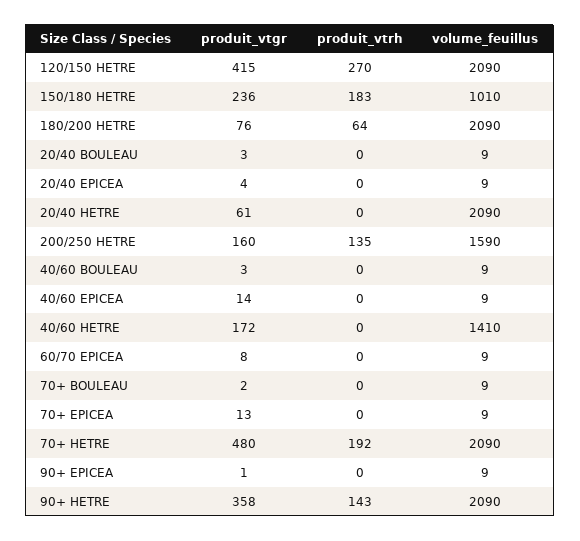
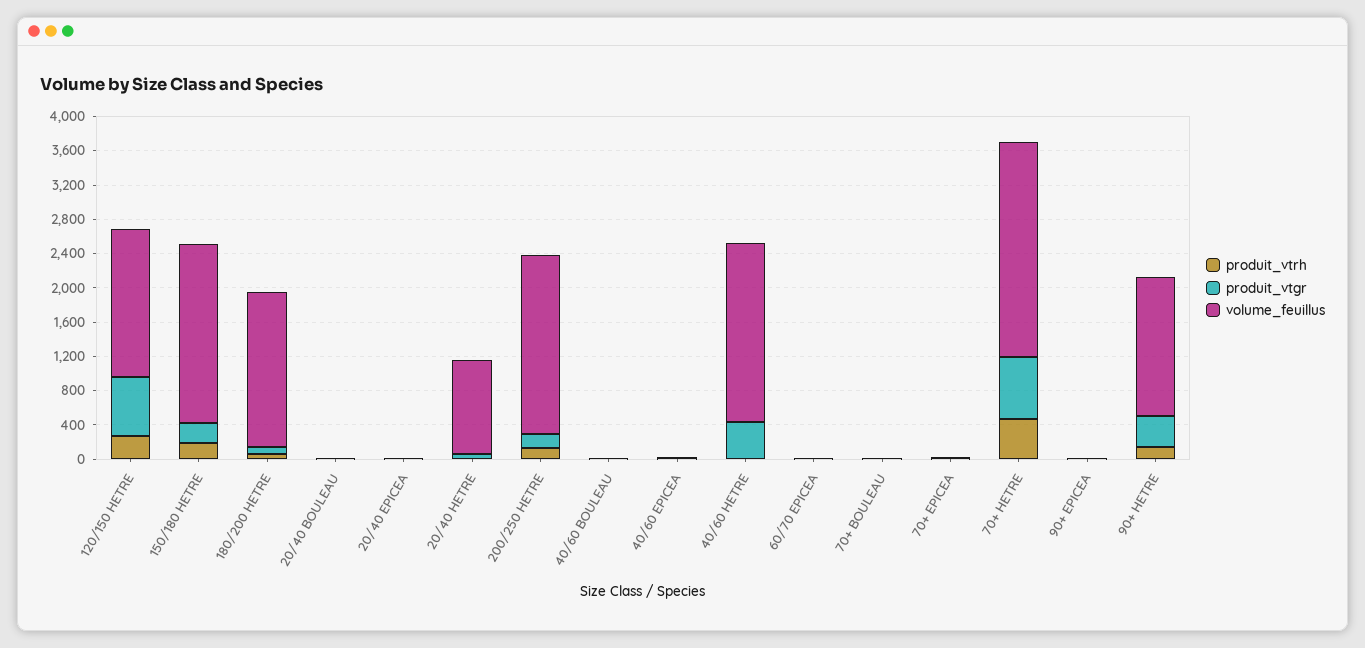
  {
    "produit_vtgr": {
-     "120/150 HETRE": 415,
+     "120/150 HETRE": 700,
      "150/180 HETRE": 236,
      "180/200 HETRE": 76,
      "20/40 BOULEAU": 3,
      "20/40 EPICEA": 4,
      "20/40 HETRE": 61,
      "200/250 HETRE": 160,
      "40/60 BOULEAU": 3,
      "40/60 EPICEA": 14,
-     "40/60 HETRE": 172,
+     "40/60 HETRE": 400,
      "60/70 EPICEA": 8,
      "70+ BOULEAU": 2,
      "70+ EPICEA": 13,
-     "70+ HETRE": 480,
+     "70+ HETRE": 700,
      "90+ EPICEA": 1,
      "90+ HETRE": 358
    },
    "produit_vtrh": {
      "120/150 HETRE": 270,
      "150/180 HETRE": 183,
      "180/200 HETRE": 64,
      "20/40 BOULEAU": 0,
      "20/40 EPICEA": 0,
      "20/40 HETRE": 0,
      "200/250 HETRE": 135,
      "40/60 BOULEAU": 0,
      "40/60 EPICEA": 0,
      "40/60 HETRE": 0,
      "60/70 EPICEA": 0,
      "70+ BOULEAU": 0,
      "70+ EPICEA": 0,
-     "70+ HETRE": 192,
+     "70+ HETRE": 500,
      "90+ EPICEA": 0,
      "90+ HETRE": 143
    },
    "volume_feuillus": {
-     "120/150 HETRE": 2090,
+     "120/150 HETRE": 1700,
-     "150/180 HETRE": 1010,
+     "150/180 HETRE": 2100,
-     "180/200 HETRE": 2090,
+     "180/200 HETRE": 1800,
      "20/40 BOULEAU": 9,
      "20/40 EPICEA": 9,
-     "20/40 HETRE": 2090,
+     "20/40 HETRE": 1100,
-     "200/250 HETRE": 1590,
+     "200/250 HETRE": 2100,
      "40/60 BOULEAU": 9,
      "40/60 EPICEA": 9,
-     "40/60 HETRE": 1410,
+     "40/60 HETRE": 2100,
      "60/70 EPICEA": 9,
      "70+ BOULEAU": 9,
      "70+ EPICEA": 9,
-     "70+ HETRE": 2090,
+     "70+ HETRE": 2500,
      "90+ EPICEA": 9,
-     "90+ HETRE": 2090
+     "90+ HETRE": 1600
    }
  }

